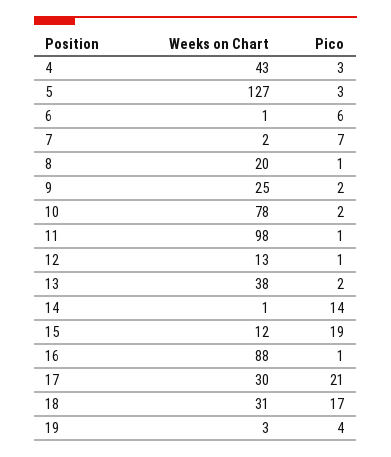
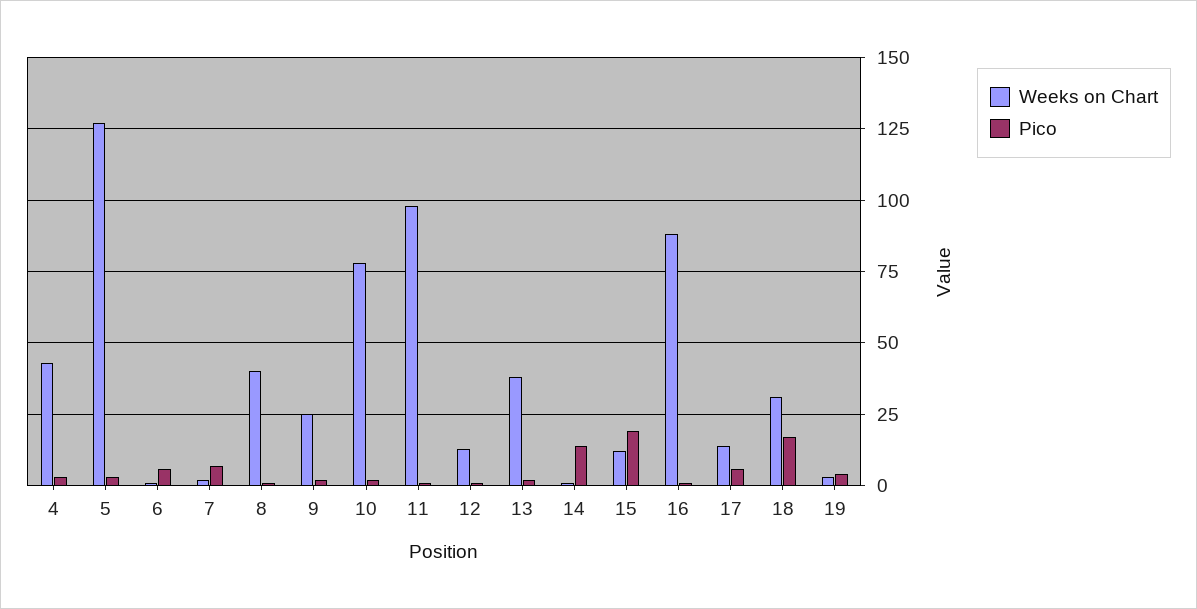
  {
    "Weeks on Chart": {
      "4": 43,
      "5": 127,
      "6": 1,
      "7": 2,
-     "8": 20,
+     "8": 40,
      "9": 25,
      "10": 78,
      "11": 98,
      "12": 13,
      "13": 38,
      "14": 1,
      "15": 12,
      "16": 88,
-     "17": 30,
+     "17": 15,
      "18": 31,
      "19": 3
    },
    "Pico": {
      "4": 3,
      "5": 3,
      "6": 6,
      "7": 7,
      "8": 1,
      "9": 2,
      "10": 2,
      "11": 1,
      "12": 1,
      "13": 2,
      "14": 14,
      "15": 19,
      "16": 1,
-     "17": 21,
+     "17": 5,
      "18": 17,
      "19": 4
    }
  }

